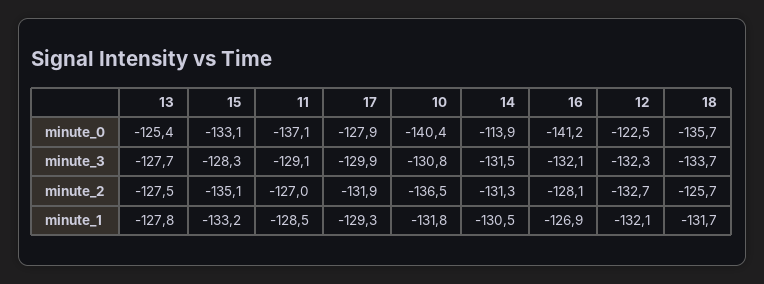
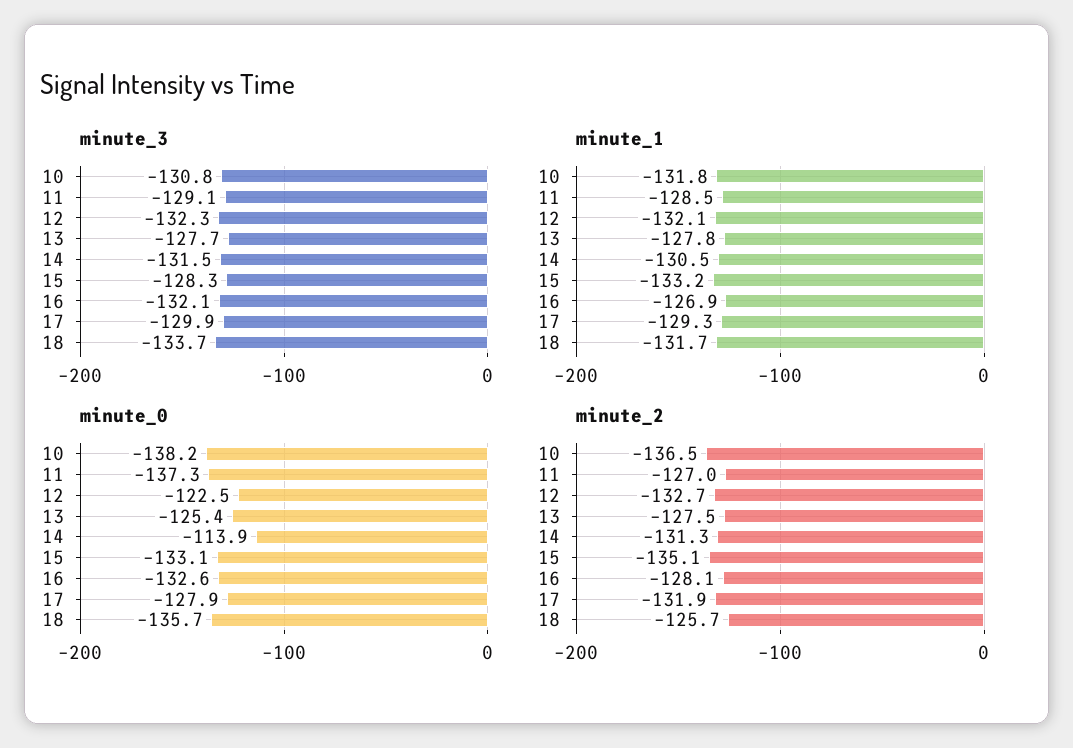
  {
    "minute_0": {
      "13": -125.4,
      "15": -133.1,
-     "11": -137.1,
+     "11": -137.3,
      "17": -127.9,
-     "10": -140.4,
+     "10": -138.2,
      "14": -113.9,
-     "16": -141.2,
+     "16": -132.6,
      "12": -122.5,
      "18": -135.7
    },
    "minute_3": {
      "13": -127.7,
      "15": -128.3,
      "11": -129.1,
      "17": -129.9,
      "10": -130.8,
      "14": -131.5,
      "16": -132.1,
      "12": -132.3,
      "18": -133.7
    },
    "minute_2": {
      "13": -127.5,
      "15": -135.1,
      "11": -127,
      "17": -131.9,
      "10": -136.5,
      "14": -131.3,
      "16": -128.1,
      "12": -132.7,
      "18": -125.7
    },
    "minute_1": {
      "13": -127.8,
      "15": -133.2,
      "11": -128.5,
      "17": -129.3,
      "10": -131.8,
      "14": -130.5,
      "16": -126.9,
      "12": -132.1,
      "18": -131.7
    }
  }

